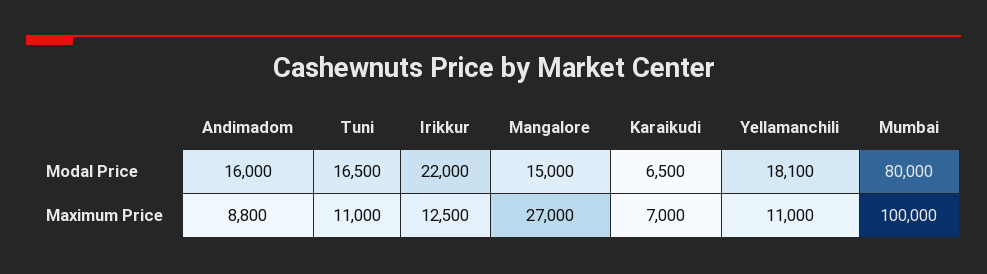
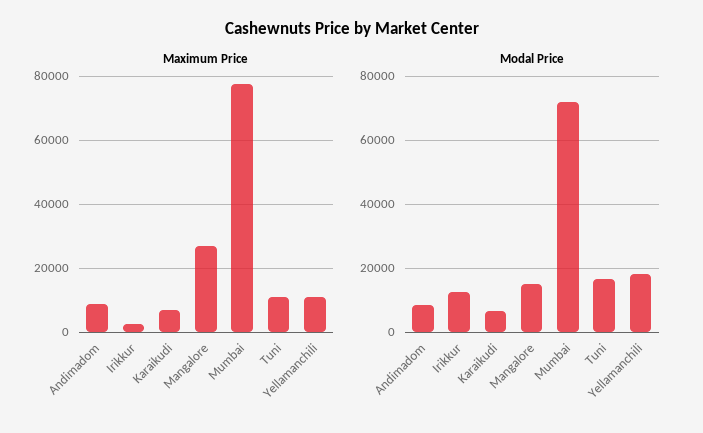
  {
    "Modal Price": {
-     "Andimadom": 16000,
+     "Andimadom": 8000,
      "Tuni": 16500,
-     "Irikkur": 22000,
+     "Irikkur": 12000,
      "Mangalore": 15000,
      "Karaikudi": 6500,
      "Yellamanchili": 18100,
-     "Mumbai": 80000
+     "Mumbai": 72000
    },
    "Maximum Price": {
      "Andimadom": 8800,
      "Tuni": 11000,
-     "Irikkur": 12500,
+     "Irikkur": 2000,
      "Mangalore": 27000,
      "Karaikudi": 7000,
      "Yellamanchili": 11000,
-     "Mumbai": 100000
+     "Mumbai": 78000
    }
  }

